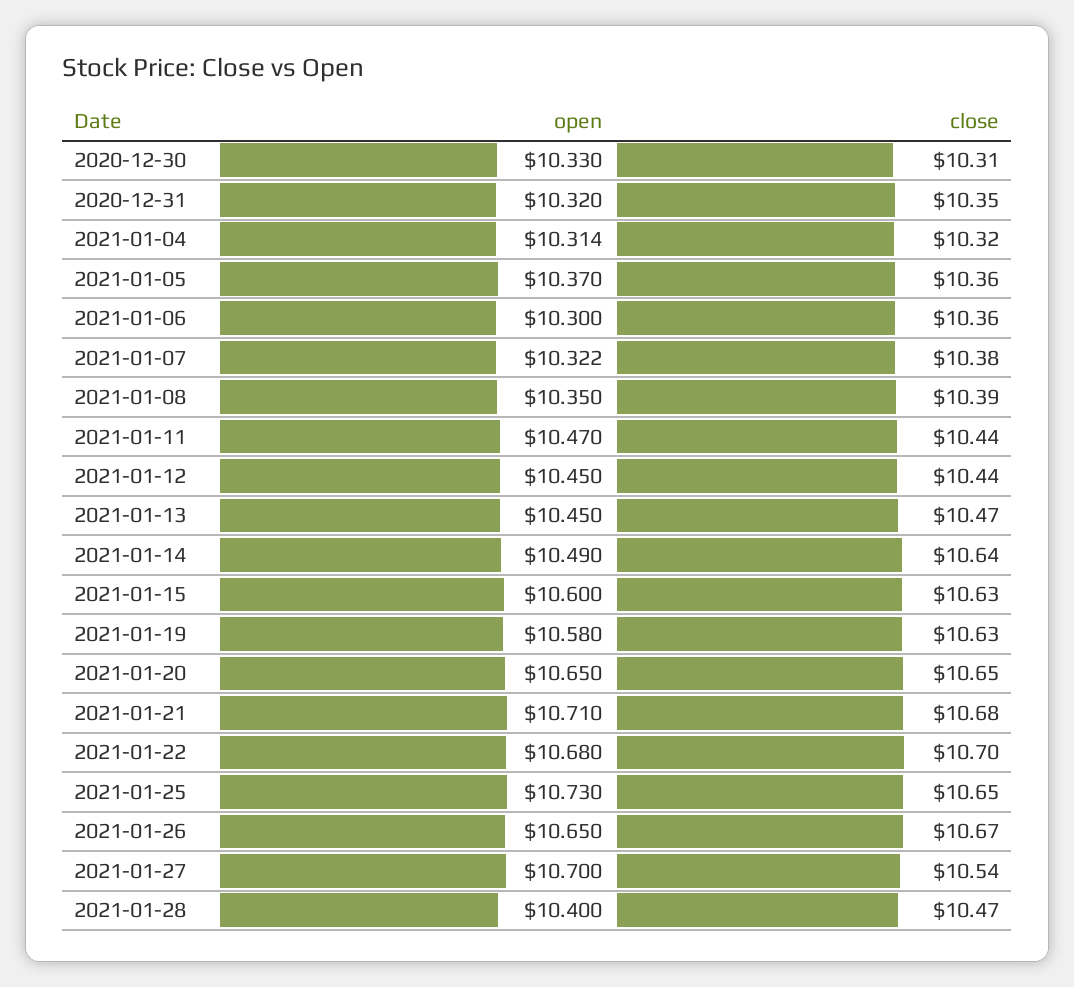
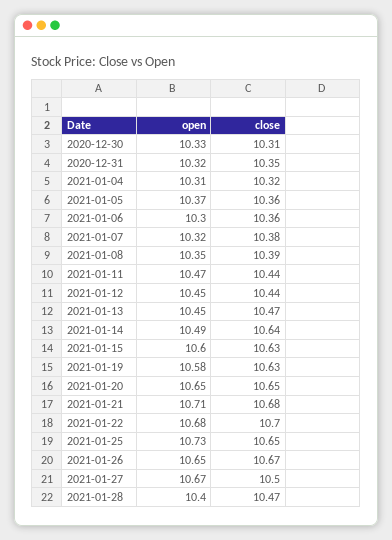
  {
    "open": {
      "2020-12-30": 10.33,
      "2020-12-31": 10.32,
      "2021-01-04": 10.314,
      "2021-01-05": 10.37,
      "2021-01-06": 10.3,
      "2021-01-07": 10.322,
      "2021-01-08": 10.35,
      "2021-01-11": 10.47,
      "2021-01-12": 10.45,
      "2021-01-13": 10.45,
      "2021-01-14": 10.49,
      "2021-01-15": 10.6,
      "2021-01-19": 10.58,
      "2021-01-20": 10.65,
      "2021-01-21": 10.71,
      "2021-01-22": 10.68,
      "2021-01-25": 10.73,
      "2021-01-26": 10.65,
-     "2021-01-27": 10.7,
+     "2021-01-27": 10.67,
      "2021-01-28": 10.4
    },
    "close": {
      "2020-12-30": 10.31,
      "2020-12-31": 10.35,
      "2021-01-04": 10.32,
      "2021-01-05": 10.36,
      "2021-01-06": 10.36,
      "2021-01-07": 10.38,
      "2021-01-08": 10.39,
      "2021-01-11": 10.44,
      "2021-01-12": 10.44,
      "2021-01-13": 10.47,
      "2021-01-14": 10.64,
      "2021-01-15": 10.63,
      "2021-01-19": 10.63,
      "2021-01-20": 10.65,
      "2021-01-21": 10.68,
      "2021-01-22": 10.7,
      "2021-01-25": 10.65,
      "2021-01-26": 10.67,
-     "2021-01-27": 10.54,
+     "2021-01-27": 10.5,
      "2021-01-28": 10.47
    }
  }

